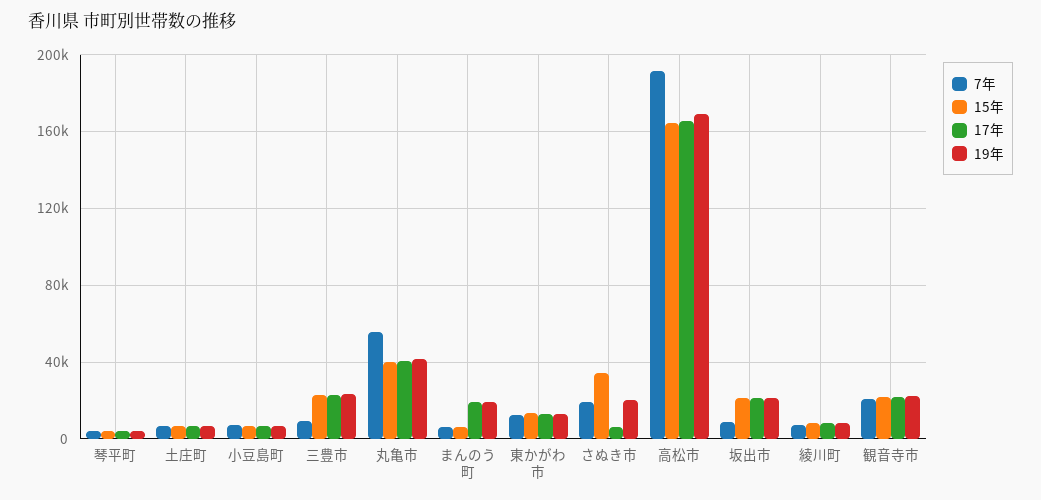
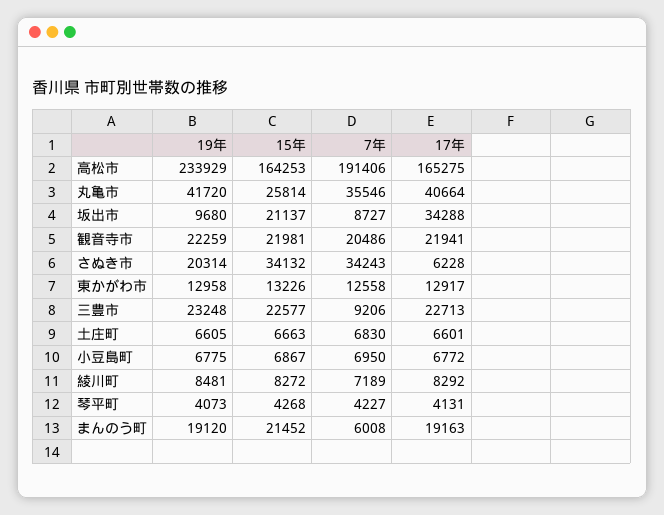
  {
    "7年": {
      "琴平町": 4227,
      "土庄町": 6830,
      "小豆島町": 6950,
      "三豊市": 9206,
-     "丸亀市": 55000,
+     "丸亀市": 35546,
      "まんのう町": 6008,
      "東かがわ市": 12558,
-     "さぬき市": 20000,
+     "さぬき市": 34243,
      "高松市": 191406,
      "坂出市": 8727,
      "綾川町": 7189,
      "観音寺市": 20486
    },
    "15年": {
      "琴平町": 4268,
      "土庄町": 6663,
      "小豆島町": 6867,
      "三豊市": 22577,
-     "丸亀市": 40000,
+     "丸亀市": 25814,
-     "まんのう町": 5000,
+     "まんのう町": 21452,
      "東かがわ市": 13226,
      "さぬき市": 34132,
      "高松市": 164253,
      "坂出市": 21137,
      "綾川町": 8272,
      "観音寺市": 21981
    },
    "17年": {
      "琴平町": 4131,
      "土庄町": 6601,
      "小豆島町": 6772,
      "三豊市": 22713,
      "丸亀市": 40664,
      "まんのう町": 19163,
      "東かがわ市": 12917,
      "さぬき市": 6228,
      "高松市": 165275,
-     "坂出市": 20000,
+     "坂出市": 34288,
      "綾川町": 8292,
      "観音寺市": 21941
    },
    "19年": {
      "琴平町": 4073,
      "土庄町": 6605,
      "小豆島町": 6775,
      "三豊市": 23248,
      "丸亀市": 41720,
      "まんのう町": 19120,
      "東かがわ市": 12958,
      "さぬき市": 20314,
-     "高松市": 170000,
+     "高松市": 233929,
-     "坂出市": 20000,
+     "坂出市": 9680,
      "綾川町": 8481,
      "観音寺市": 22259
    }
  }

